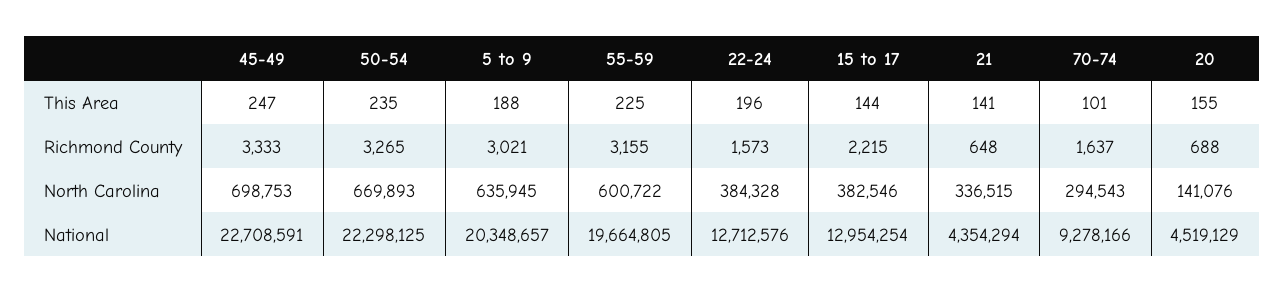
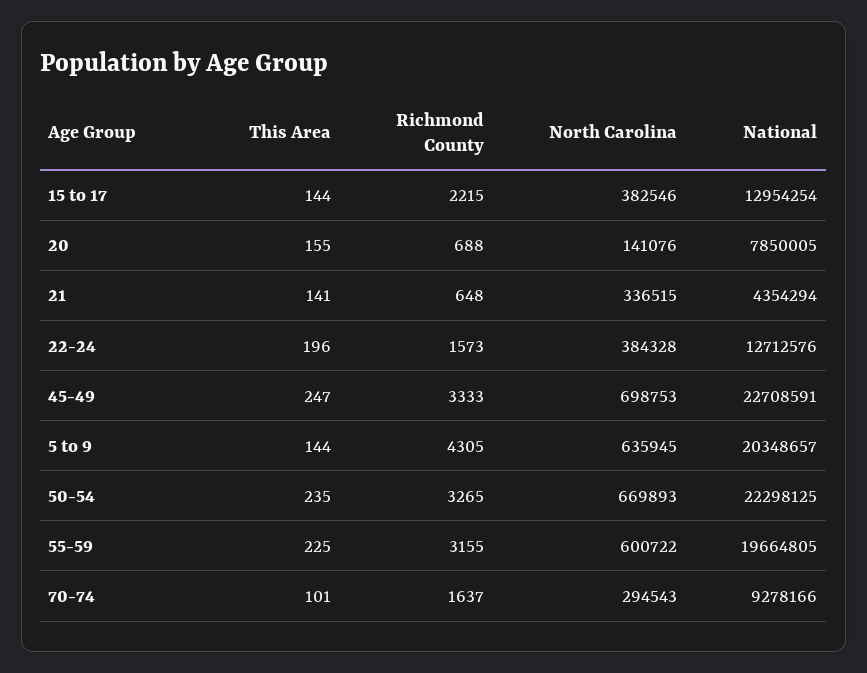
  {
    "45-49": {
      "This Area": 247,
      "Richmond County": 3333,
      "North Carolina": 698753,
      "National": 22708591
    },
    "50-54": {
      "This Area": 235,
      "Richmond County": 3265,
      "North Carolina": 669893,
      "National": 22298125
    },
    "5 to 9": {
-     "This Area": 188,
+     "This Area": 144,
-     "Richmond County": 3021,
+     "Richmond County": 4305,
      "North Carolina": 635945,
      "National": 20348657
    },
    "55-59": {
      "This Area": 225,
      "Richmond County": 3155,
      "North Carolina": 600722,
      "National": 19664805
    },
    "22-24": {
      "This Area": 196,
      "Richmond County": 1573,
      "North Carolina": 384328,
      "National": 12712576
    },
    "15 to 17": {
      "This Area": 144,
      "Richmond County": 2215,
      "North Carolina": 382546,
      "National": 12954254
    },
    "21": {
      "This Area": 141,
      "Richmond County": 648,
      "North Carolina": 336515,
      "National": 4354294
    },
    "70-74": {
      "This Area": 101,
      "Richmond County": 1637,
      "North Carolina": 294543,
      "National": 9278166
    },
    "20": {
      "This Area": 155,
      "Richmond County": 688,
      "North Carolina": 141076,
-     "National": 4519129
+     "National": 7850005
    }
  }

